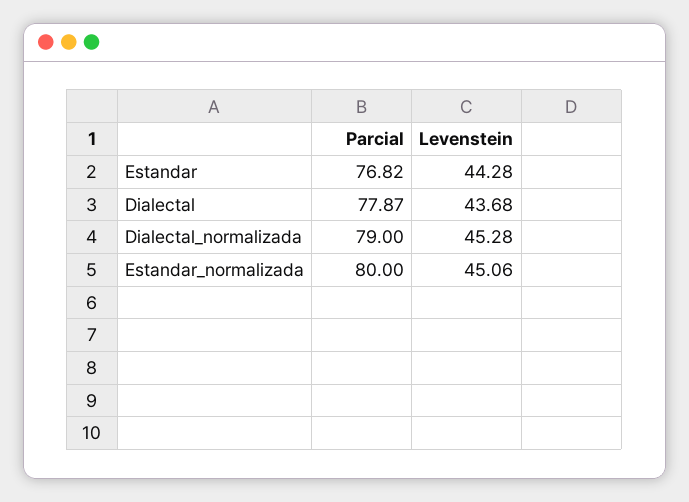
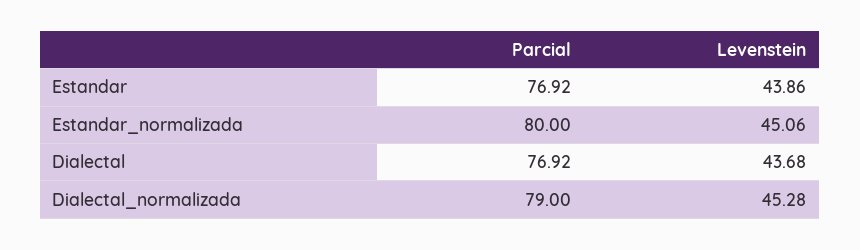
  {
    "Parcial": {
-     "Estandar": 76.82,
+     "Estandar": 76.92,
-     "Dialectal": 77.87,
+     "Dialectal": 76.92,
      "Dialectal_normalizada": 79,
      "Estandar_normalizada": 80
    },
    "Levenstein": {
-     "Estandar": 44.28,
+     "Estandar": 43.86,
      "Dialectal": 43.68,
      "Dialectal_normalizada": 45.28,
      "Estandar_normalizada": 45.06
    }
  }

